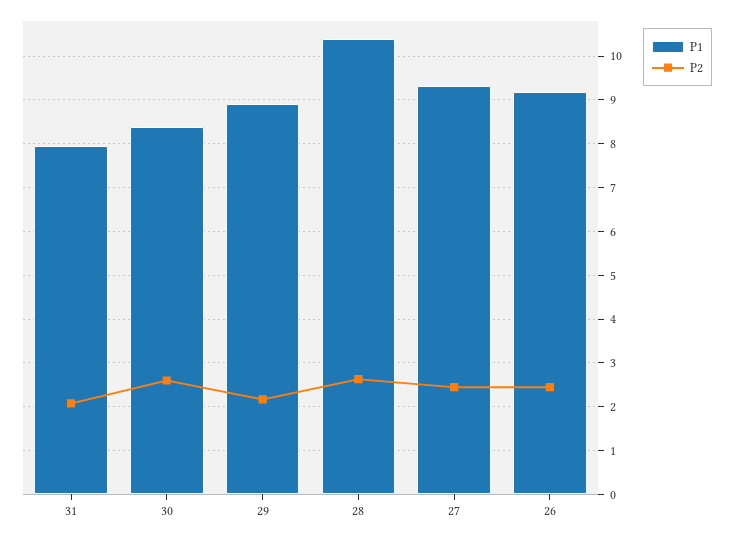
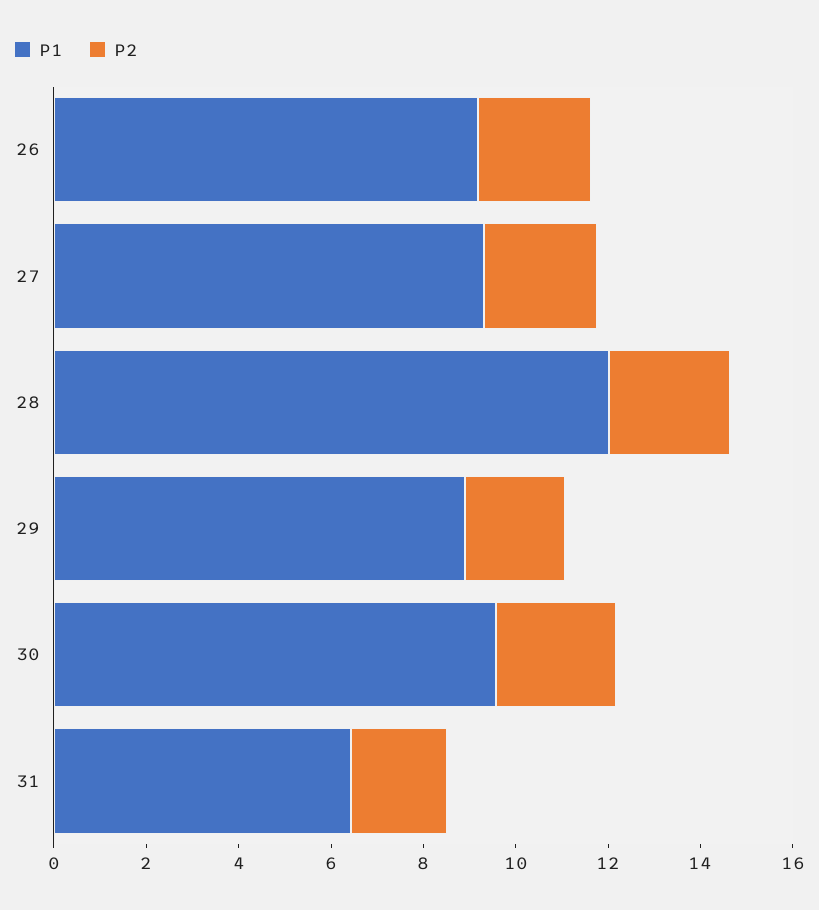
  {
    "P1": {
-     "31": 8,
+     "31": 6.5,
-     "30": 8.4,
+     "30": 9.5,
      "29": 9,
-     "28": 10.4,
+     "28": 12,
      "27": 9.4,
      "26": 9.2
    },
    "P2": {
      "31": 2,
      "30": 2.6,
      "29": 2.2,
      "28": 2.6,
      "27": 2.4,
      "26": 2.4
    }
  }

